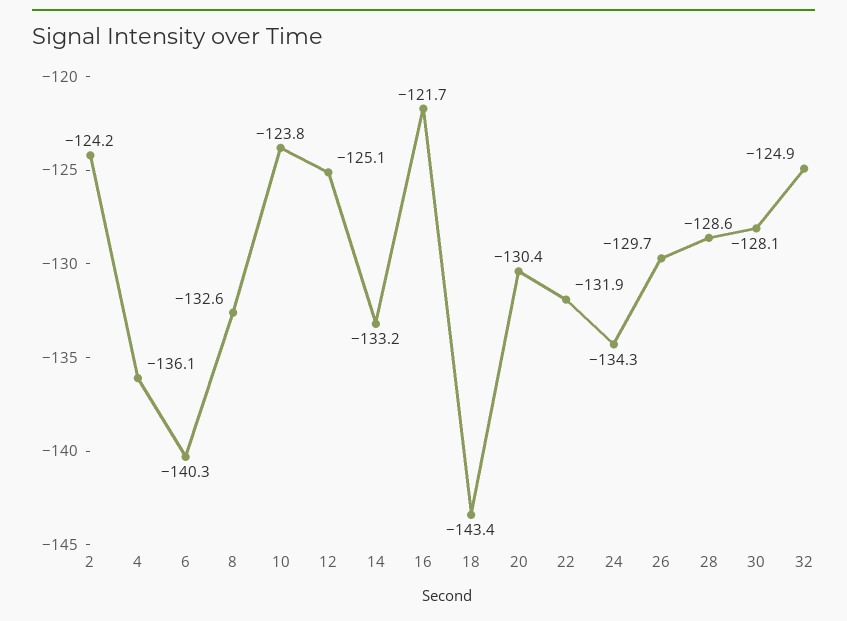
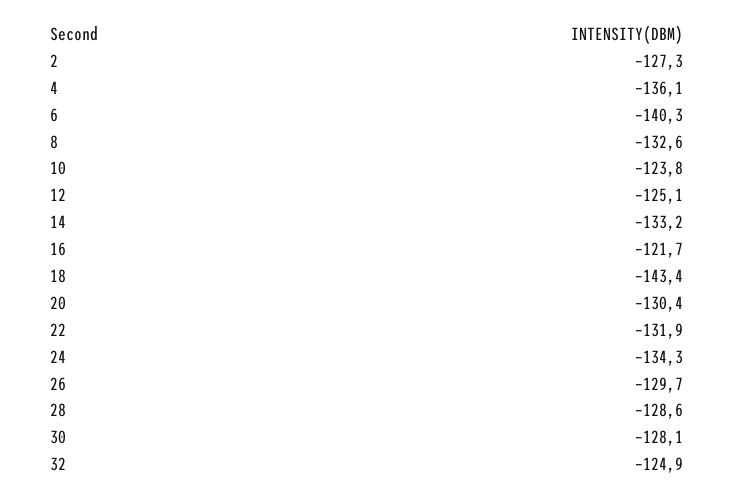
  {
-   "2": -124.2,
+   "2": -127.3,
    "4": -136.1,
    "6": -140.3,
    "8": -132.6,
    "10": -123.8,
    "12": -125.1,
    "14": -133.2,
    "16": -121.7,
    "18": -143.4,
    "20": -130.4,
    "22": -131.9,
    "24": -134.3,
    "26": -129.7,
    "28": -128.6,
    "30": -128.1,
    "32": -124.9
  }

